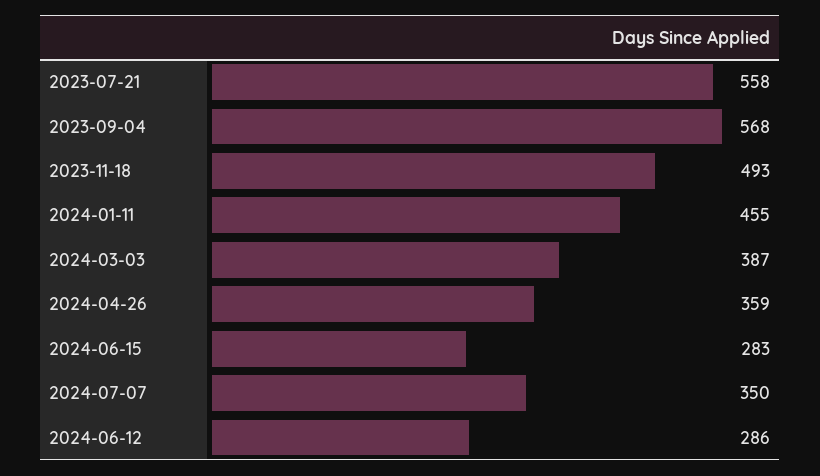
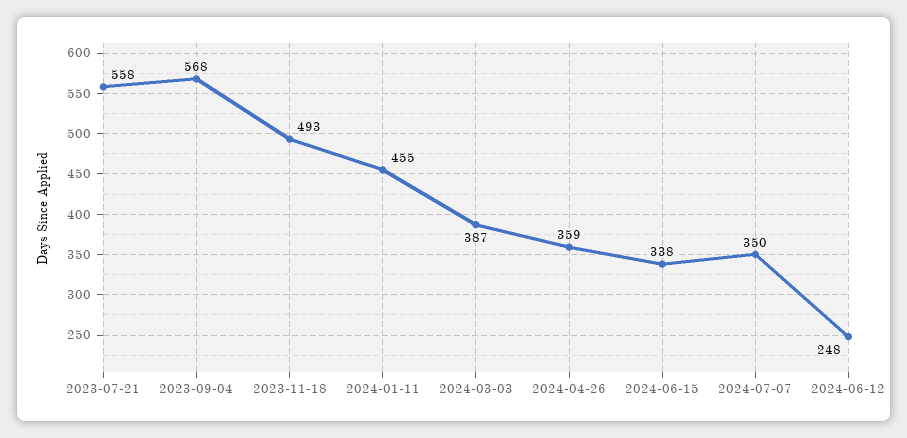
  {
    "2023-07-21": 558,
    "2023-09-04": 568,
    "2023-11-18": 493,
    "2024-01-11": 455,
    "2024-03-03": 387,
    "2024-04-26": 359,
-   "2024-06-15": 283,
+   "2024-06-15": 338,
    "2024-07-07": 350,
-   "2024-06-12": 286
+   "2024-06-12": 248
  }

